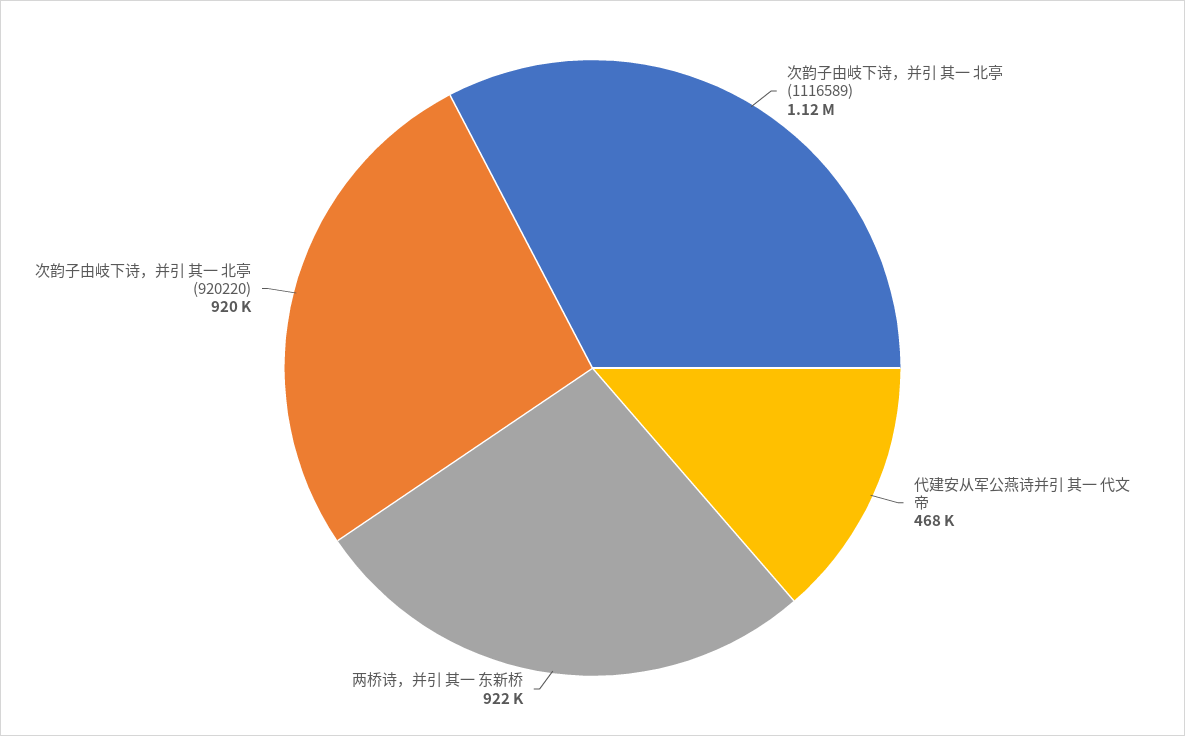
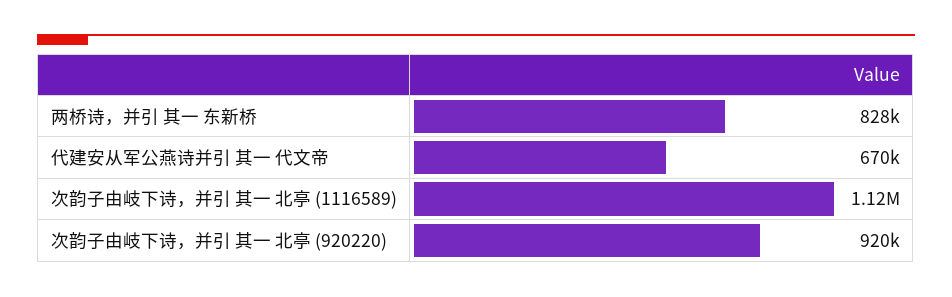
  {
    "次韵子由岐下诗，并引 其一 北亭 (1116589)": 1120000,
-   "代建安从军公燕诗并引 其一 代文帝": 468000,
+   "代建安从军公燕诗并引 其一 代文帝": 670000,
-   "两桥诗，并引 其一 东新桥": 922000,
+   "两桥诗，并引 其一 东新桥": 828000,
    "次韵子由岐下诗，并引 其一 北亭 (920220)": 920000
  }

